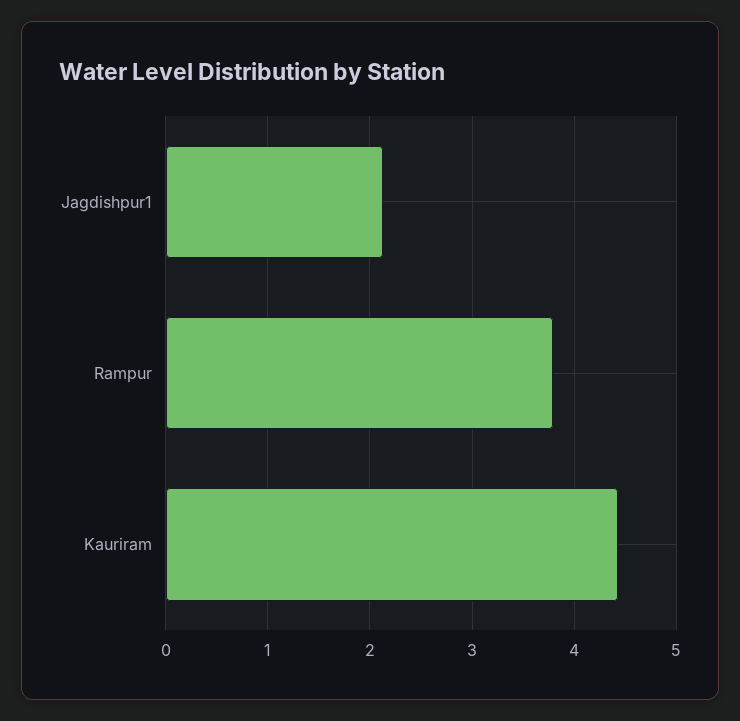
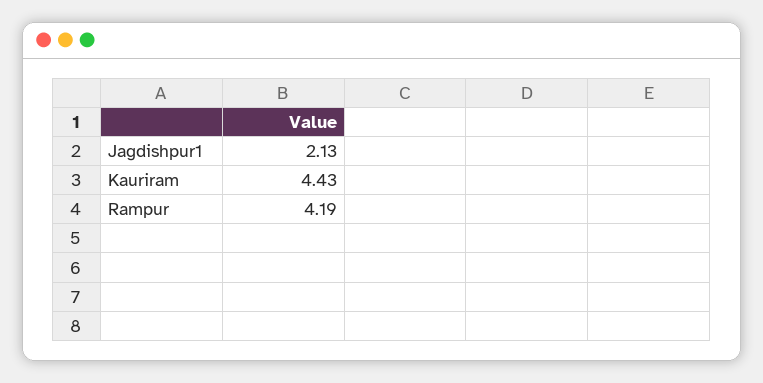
  {
    "Jagdishpur1": 2.13,
-   "Rampur": 3.8,
+   "Rampur": 4.19,
    "Kauriram": 4.43
  }

